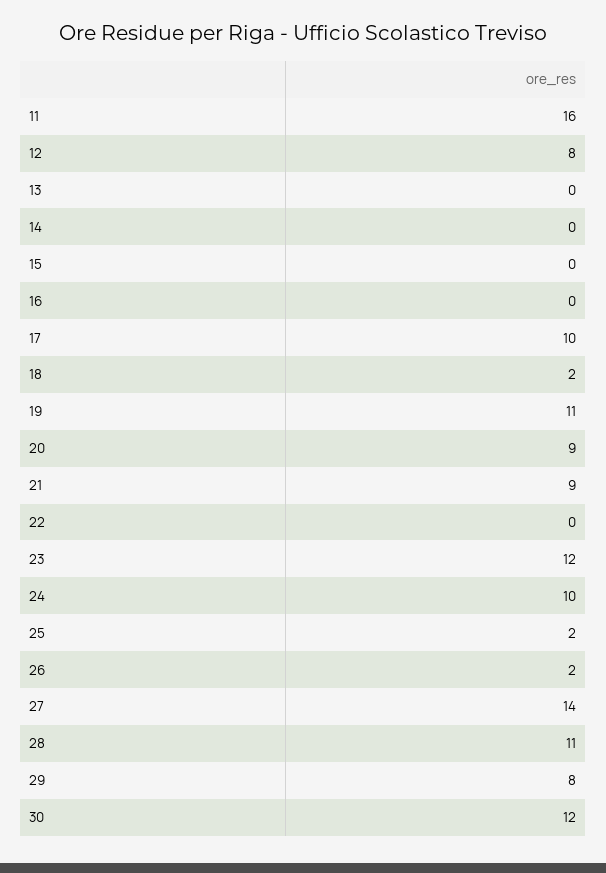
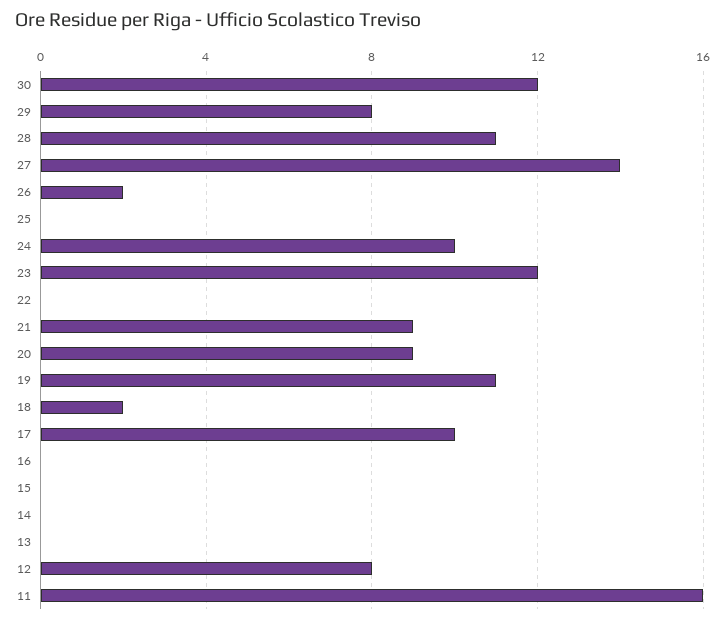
  {
    "11": 16,
    "12": 8,
    "13": 0,
    "14": 0,
    "15": 0,
    "16": 0,
    "17": 10,
    "18": 2,
    "19": 11,
    "20": 9,
    "21": 9,
    "22": 0,
    "23": 12,
    "24": 10,
-   "25": 2,
+   "25": 0,
    "26": 2,
    "27": 14,
    "28": 11,
    "29": 8,
    "30": 12
  }

